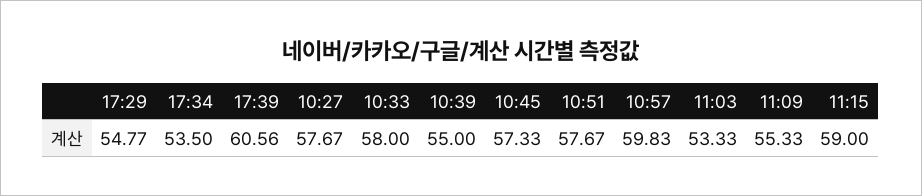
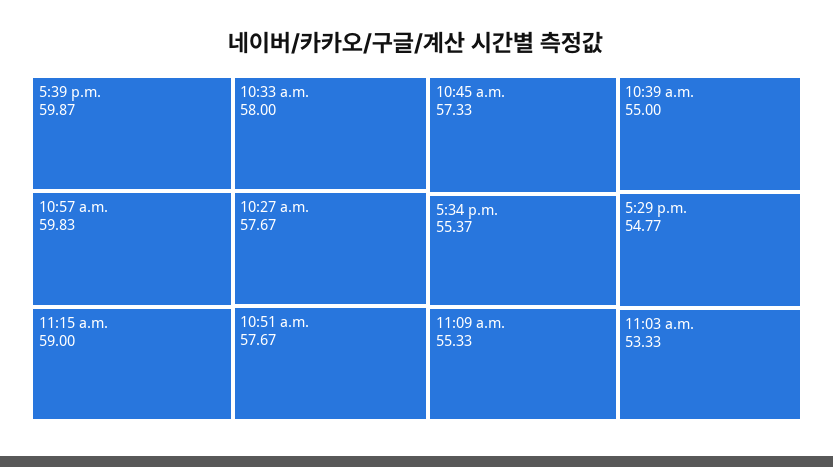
  {
    "17:29": 54.77,
-   "17:34": 53.5,
+   "17:34": 55.37,
-   "17:39": 60.56,
+   "17:39": 59.87,
    "10:27": 57.67,
    "10:33": 58,
    "10:39": 55,
    "10:45": 57.33,
    "10:51": 57.67,
    "10:57": 59.83,
    "11:03": 53.33,
    "11:09": 55.33,
    "11:15": 59
  }

